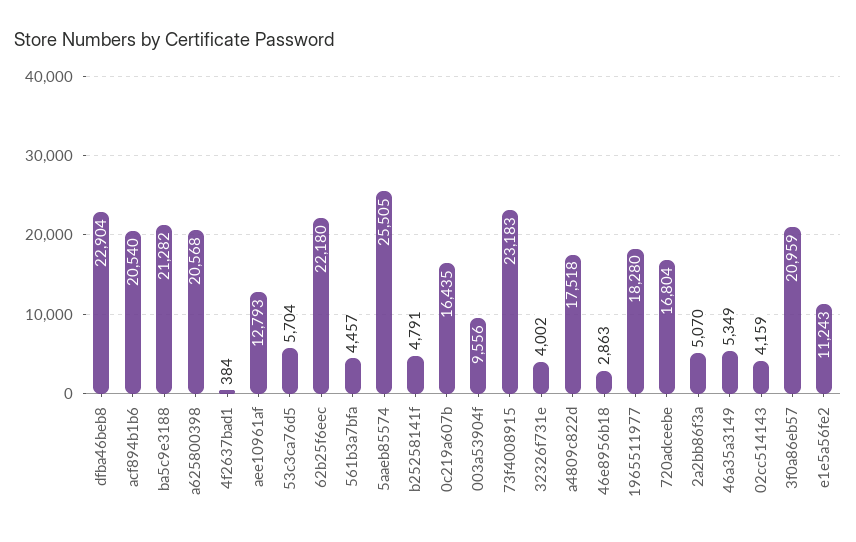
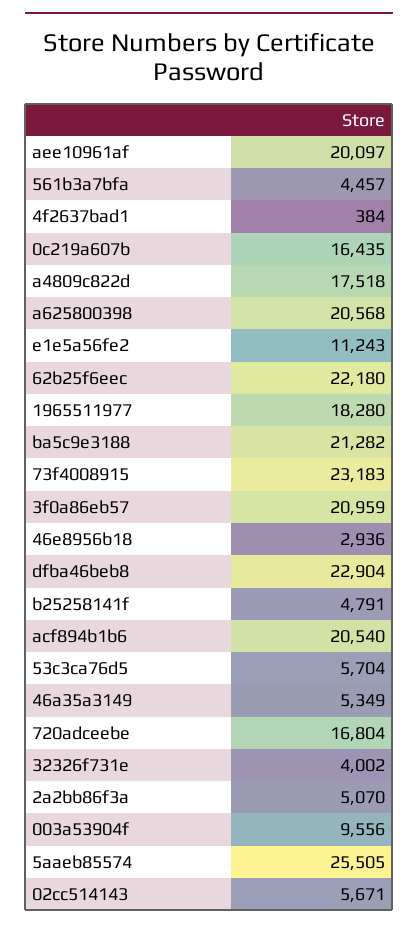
  {
    "dfba46beb8": 22904,
    "acf894b1b6": 20540,
    "ba5c9e3188": 21282,
    "a625800398": 20568,
    "4f2637bad1": 384,
-   "aee10961af": 12793,
+   "aee10961af": 20097,
    "53c3ca76d5": 5704,
    "62b25f6eec": 22180,
    "561b3a7bfa": 4457,
    "5aaeb85574": 25505,
    "b25258141f": 4791,
    "0c219a607b": 16435,
    "003a53904f": 9556,
    "73f4008915": 23183,
    "32326f731e": 4002,
    "a4809c822d": 17518,
-   "46e8956b18": 2863,
+   "46e8956b18": 2936,
    "1965511977": 18280,
    "720adceebe": 16804,
    "2a2bb86f3a": 5070,
    "46a35a3149": 5349,
-   "02cc514143": 4159,
+   "02cc514143": 5671,
    "3f0a86eb57": 20959,
    "e1e5a56fe2": 11243
  }

